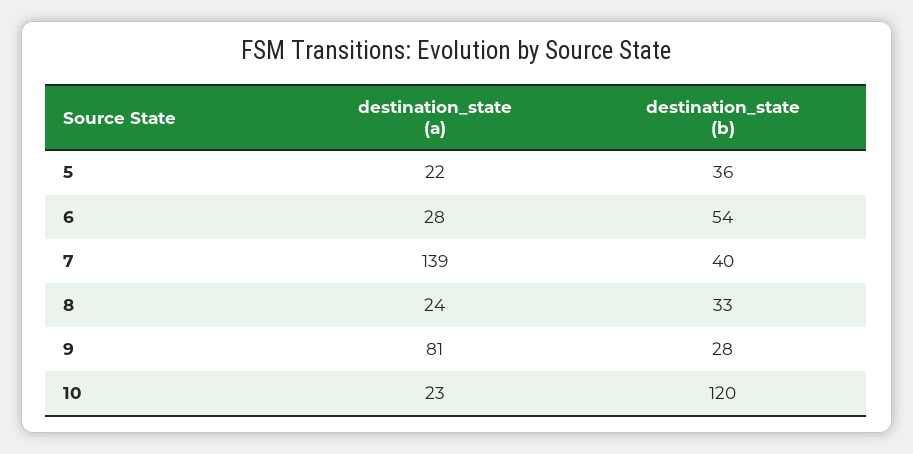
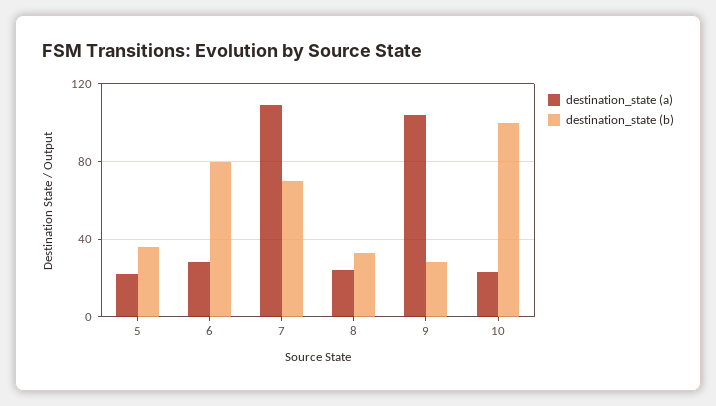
  {
    "destination_state (a)": {
      "5": 22,
      "6": 28,
-     "7": 139,
+     "7": 110,
      "8": 24,
-     "9": 81,
+     "9": 105,
      "10": 23
    },
    "destination_state (b)": {
      "5": 36,
-     "6": 54,
+     "6": 80,
-     "7": 40,
+     "7": 70,
      "8": 33,
      "9": 28,
-     "10": 120
+     "10": 100
    }
  }

